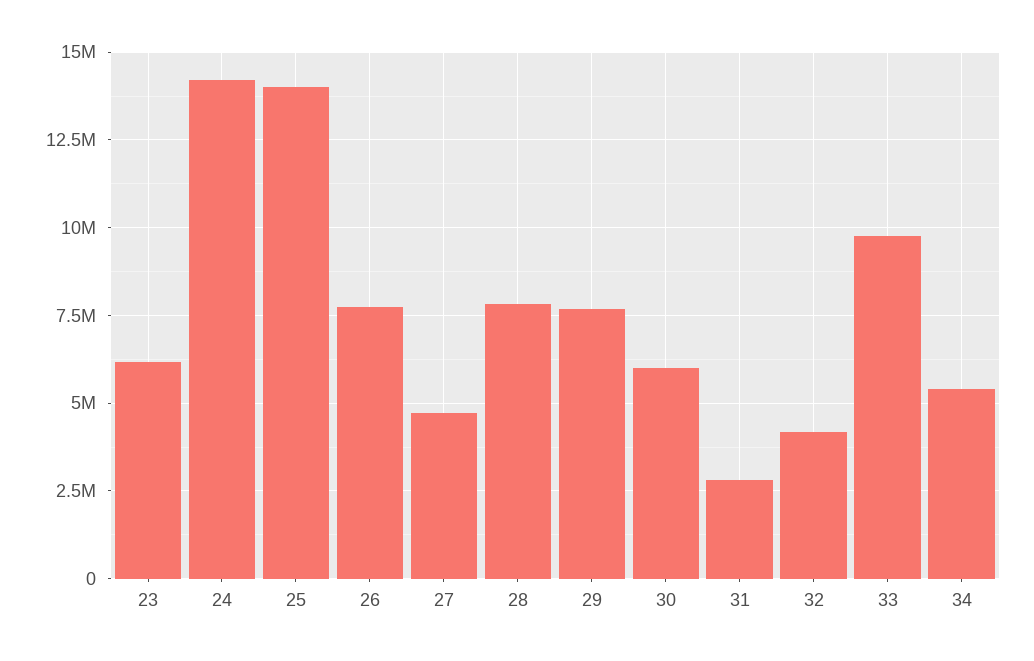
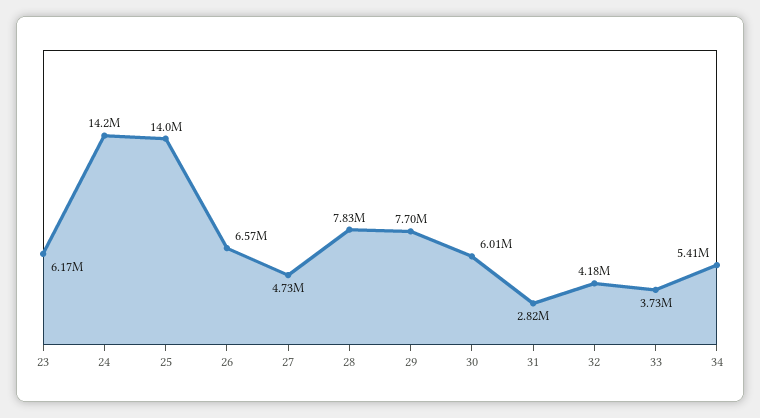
  {
    "23": 6170000,
    "24": 14200000,
    "25": 14000000,
-   "26": 7750000,
+   "26": 6570000,
    "27": 4730000,
    "28": 7830000,
    "29": 7700000,
    "30": 6010000,
    "31": 2820000,
    "32": 4180000,
-   "33": 9750000,
+   "33": 3730000,
    "34": 5410000
  }

